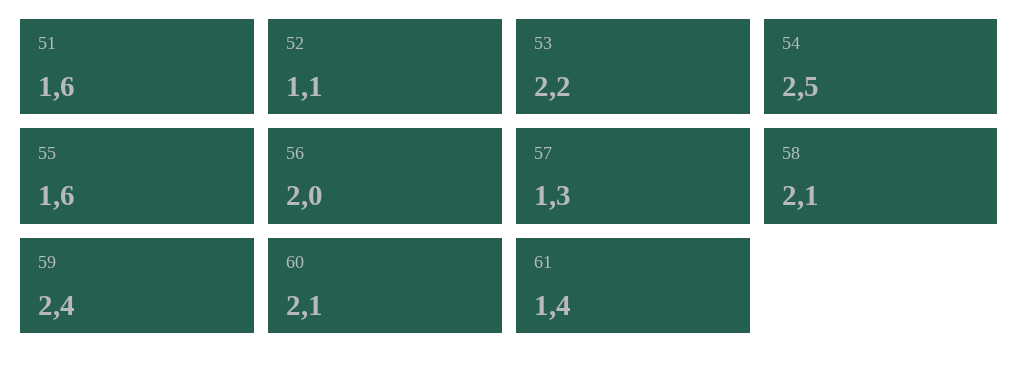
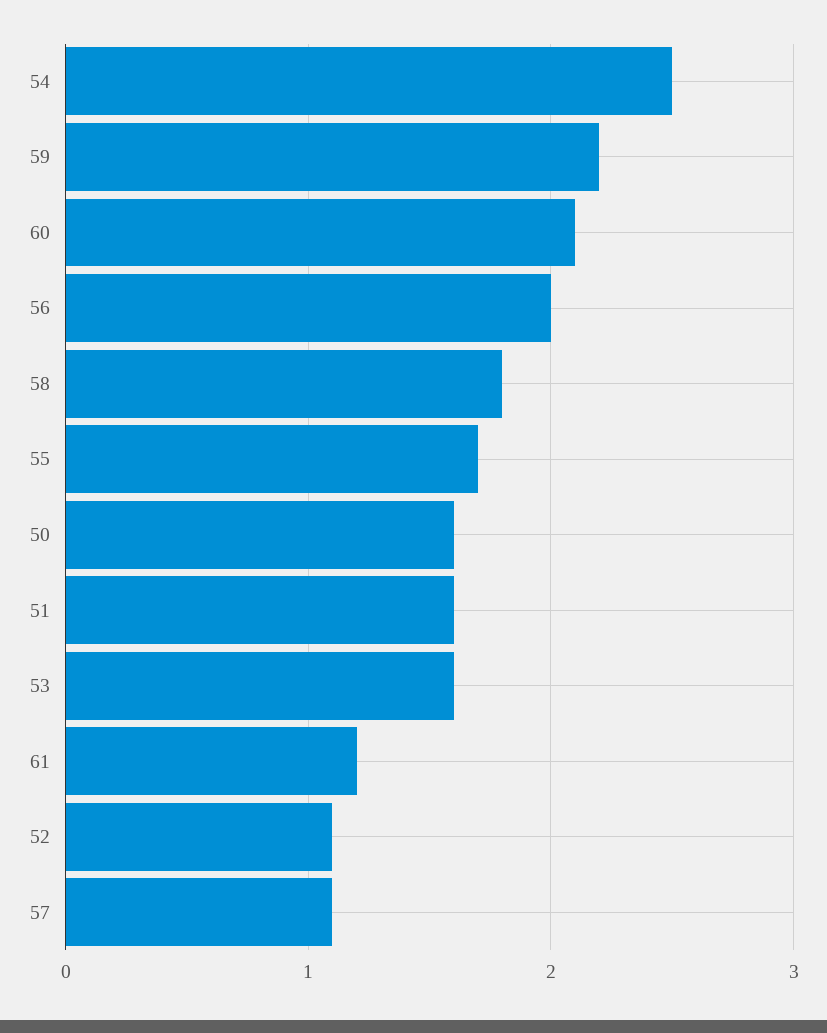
  {
    "51": 1.6,
    "52": 1.1,
-   "53": 2.2,
+   "53": 1.6,
    "54": 2.5,
-   "55": 1.6,
+   "55": 1.7,
    "56": 2,
-   "57": 1.3,
+   "57": 1.1,
-   "58": 2.1,
+   "58": 1.8,
-   "59": 2.4,
+   "59": 2.2,
    "60": 2.1,
-   "61": 1.4
+   "61": 1.2,
+   "50": 1.6
  }

